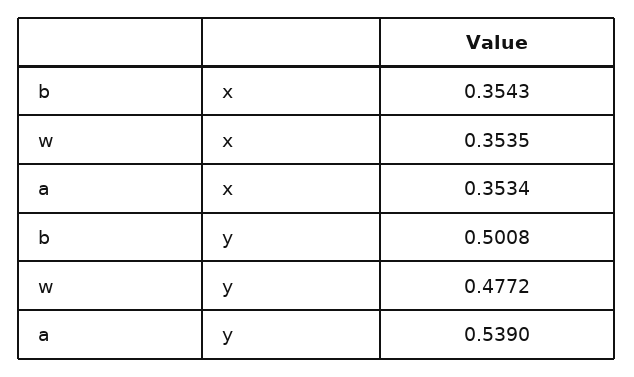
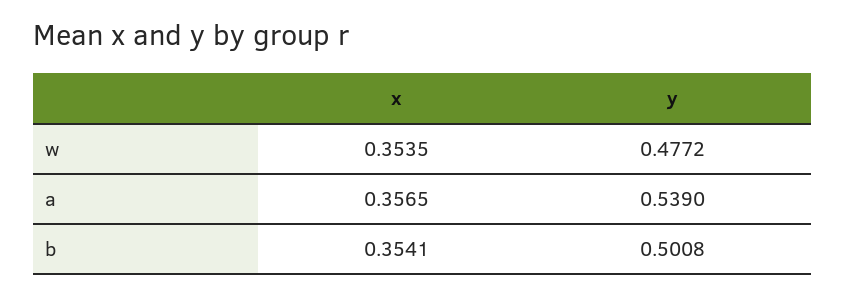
  {
    "b": {
-     "x": 0.3543,
+     "x": 0.3541,
      "y": 0.5008
    },
    "w": {
      "x": 0.3535,
      "y": 0.4772
    },
    "a": {
-     "x": 0.3534,
+     "x": 0.3565,
      "y": 0.539
    }
  }

